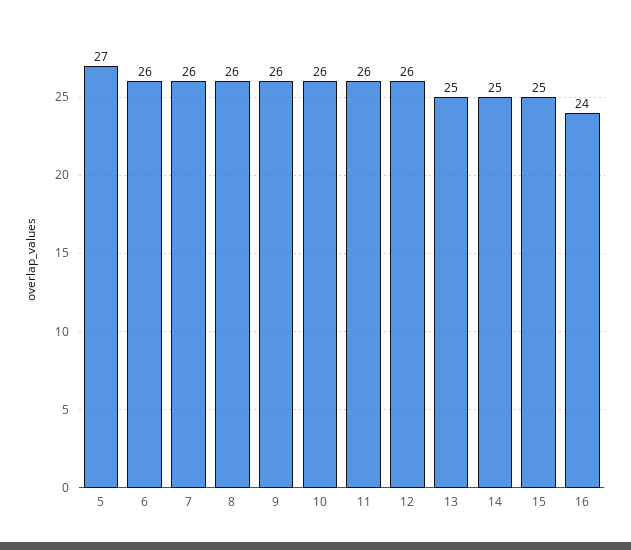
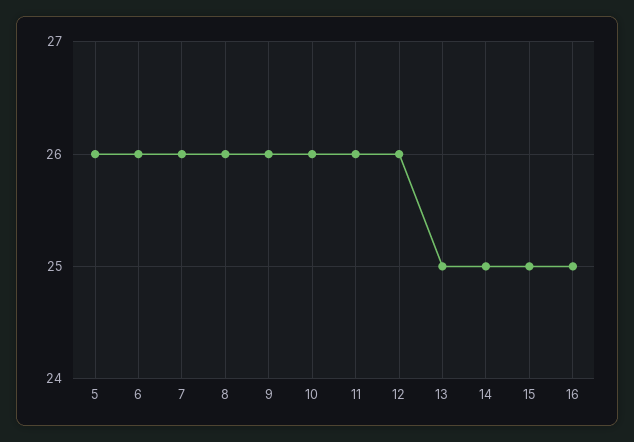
  {
-   "5": 27,
+   "5": 26,
    "6": 26,
    "7": 26,
    "8": 26,
    "9": 26,
    "10": 26,
    "11": 26,
    "12": 26,
    "13": 25,
    "14": 25,
    "15": 25,
-   "16": 24
+   "16": 25
  }

